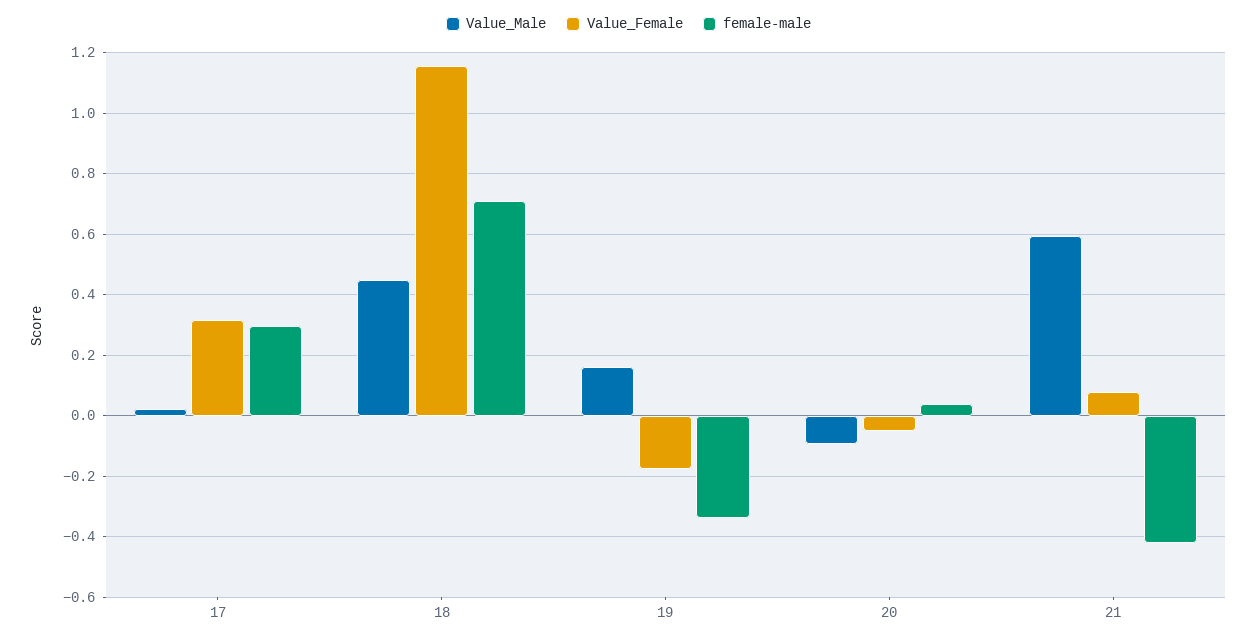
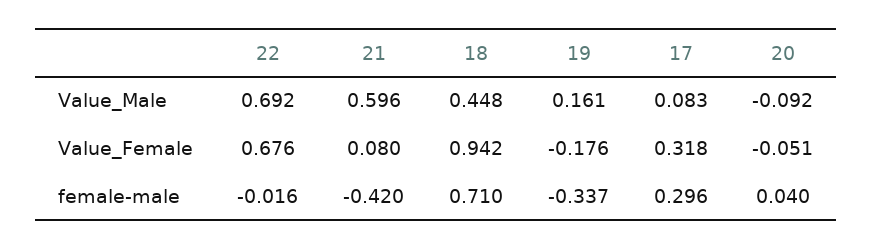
  {
    "Value_Male": {
-     "17": 0.02,
+     "17": 0.083,
      "18": 0.448,
      "19": 0.161,
      "20": -0.092,
-     "21": 0.596
+     "21": 0.596,
+     "22": 0.692
    },
    "Value_Female": {
      "17": 0.318,
-     "18": 1.16,
+     "18": 0.942,
      "19": -0.176,
      "20": -0.051,
-     "21": 0.08
+     "21": 0.08,
+     "22": 0.676
    },
    "female-male": {
      "17": 0.296,
      "18": 0.71,
      "19": -0.337,
      "20": 0.04,
-     "21": -0.42
+     "21": -0.42,
+     "22": -0.016
    }
  }

